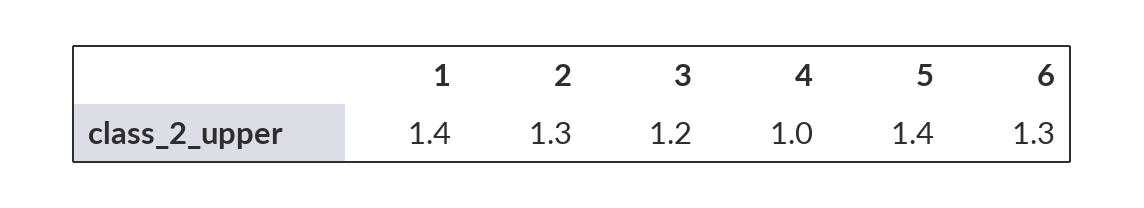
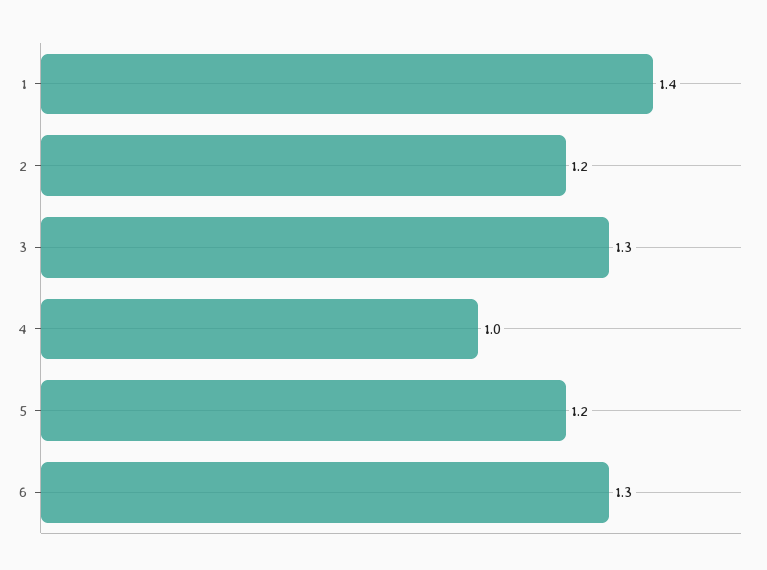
  {
    "1": 1.4,
-   "2": 1.3,
+   "2": 1.2,
-   "3": 1.2,
+   "3": 1.3,
    "4": 1,
-   "5": 1.4,
+   "5": 1.2,
    "6": 1.3
  }

